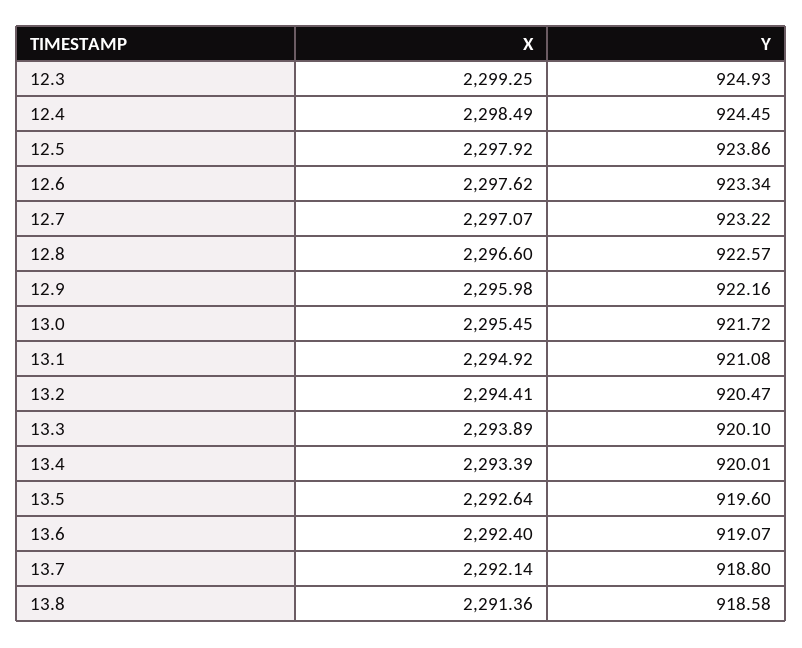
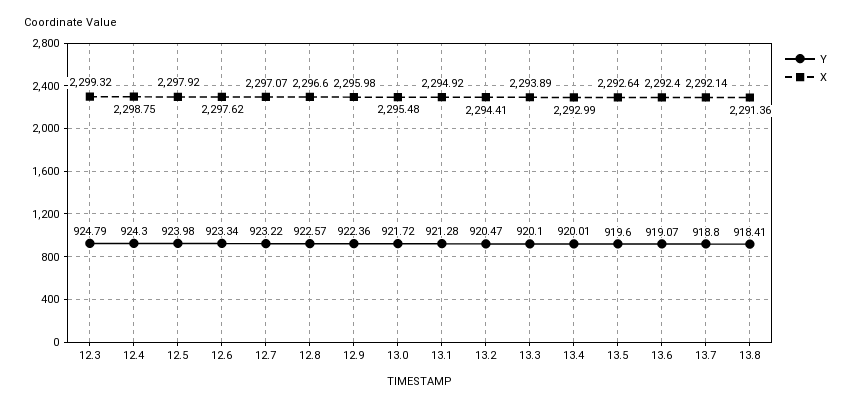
  {
    "X": {
-     "12.3": 2299.25,
+     "12.3": 2299.32,
-     "12.4": 2298.49,
+     "12.4": 2298.75,
      "12.5": 2297.92,
      "12.6": 2297.62,
      "12.7": 2297.07,
      "12.8": 2296.6,
      "12.9": 2295.98,
-     "13.0": 2295.45,
+     "13.0": 2295.48,
      "13.1": 2294.92,
      "13.2": 2294.41,
      "13.3": 2293.89,
-     "13.4": 2293.39,
+     "13.4": 2292.99,
      "13.5": 2292.64,
      "13.6": 2292.4,
      "13.7": 2292.14,
      "13.8": 2291.36
    },
    "Y": {
-     "12.3": 924.93,
+     "12.3": 924.79,
-     "12.4": 924.45,
+     "12.4": 924.3,
-     "12.5": 923.86,
+     "12.5": 923.98,
      "12.6": 923.34,
      "12.7": 923.22,
      "12.8": 922.57,
-     "12.9": 922.16,
+     "12.9": 922.36,
      "13.0": 921.72,
-     "13.1": 921.08,
+     "13.1": 921.28,
      "13.2": 920.47,
      "13.3": 920.1,
      "13.4": 920.01,
      "13.5": 919.6,
      "13.6": 919.07,
      "13.7": 918.8,
-     "13.8": 918.58
+     "13.8": 918.41
    }
  }

